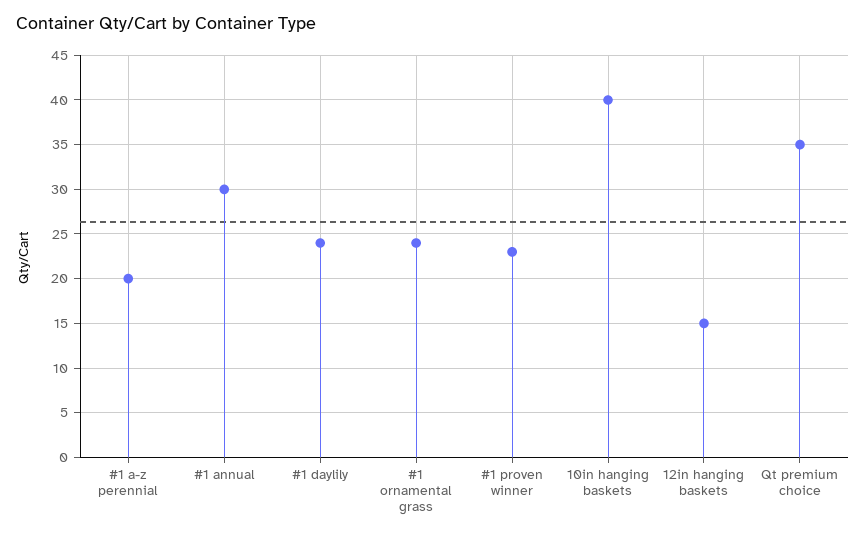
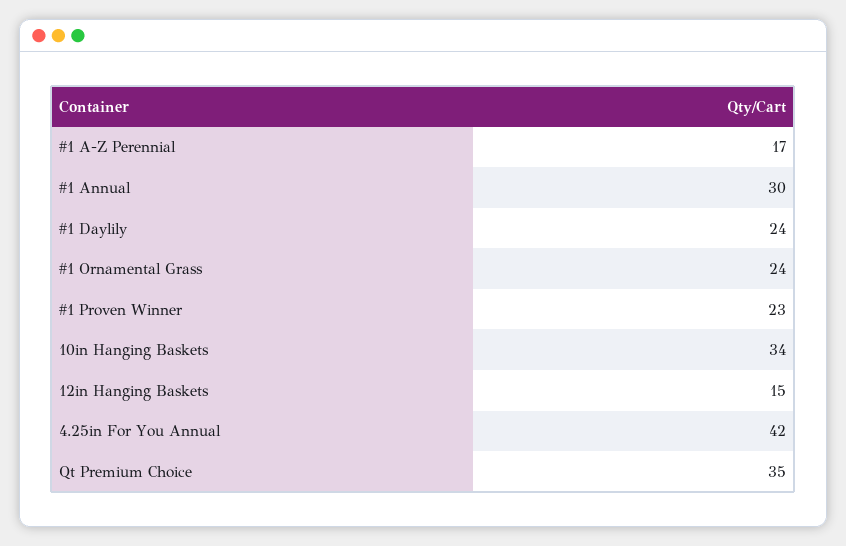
  {
-   "#1 a-z perennial": 20,
+   "#1 a-z perennial": 17,
    "#1 annual": 30,
    "#1 daylily": 24,
    "#1 ornamental grass": 24,
    "#1 proven winner": 23,
-   "10in hanging baskets": 40,
+   "10in hanging baskets": 34,
    "12in hanging baskets": 15,
-   "Qt premium choice": 35
+   "Qt premium choice": 35,
+   "4.25in For You Annual": 42
  }

